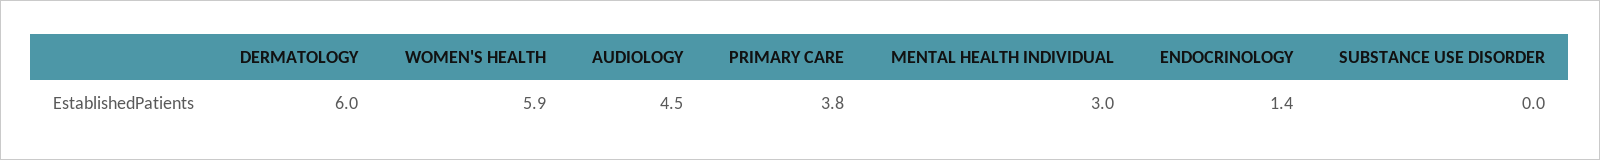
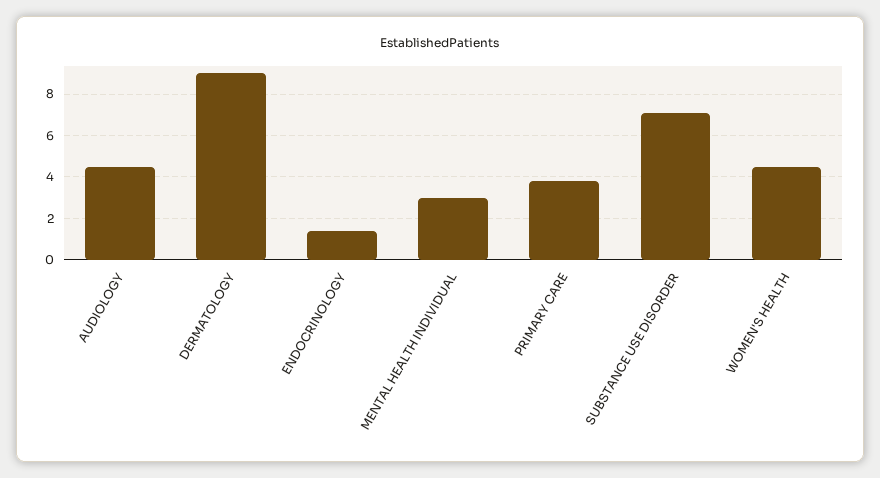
  {
-   "DERMATOLOGY": 6,
+   "DERMATOLOGY": 9,
-   "WOMEN'S HEALTH": 5.9,
+   "WOMEN'S HEALTH": 4.5,
    "AUDIOLOGY": 4.5,
    "PRIMARY CARE": 3.8,
    "MENTAL HEALTH INDIVIDUAL": 3,
    "ENDOCRINOLOGY": 1.4,
-   "SUBSTANCE USE DISORDER": 0
+   "SUBSTANCE USE DISORDER": 7
  }

